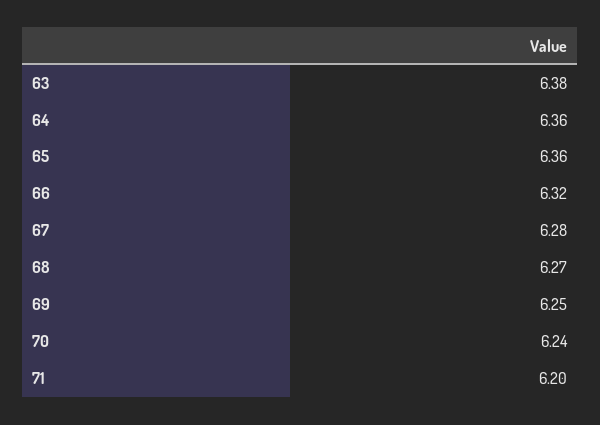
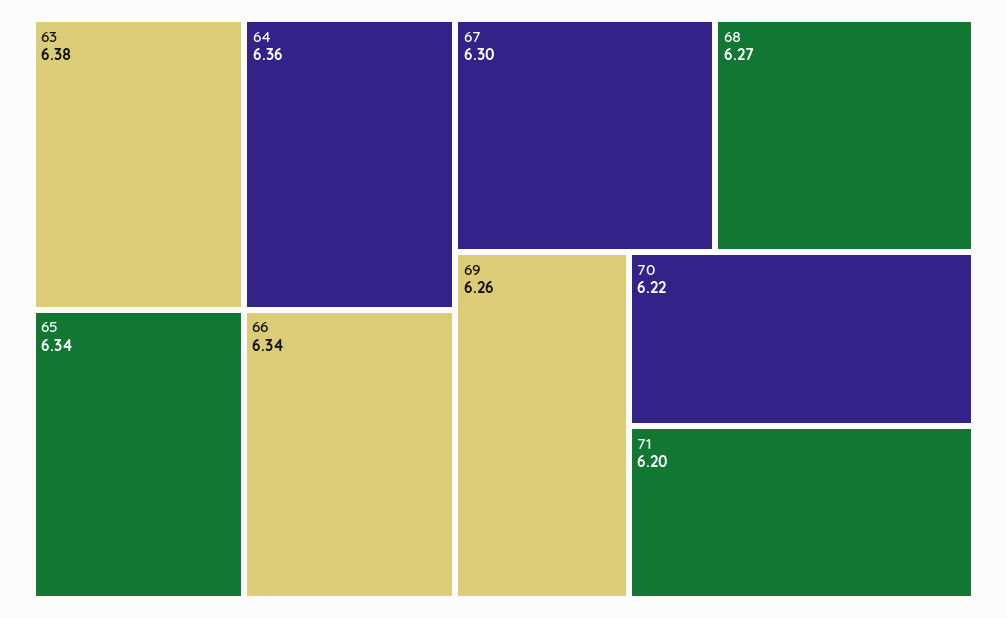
  {
    "63": 6.38,
    "64": 6.36,
-   "65": 6.36,
+   "65": 6.34,
-   "66": 6.32,
+   "66": 6.34,
-   "67": 6.28,
+   "67": 6.3,
    "68": 6.27,
-   "69": 6.25,
+   "69": 6.26,
-   "70": 6.24,
+   "70": 6.22,
    "71": 6.2
  }

